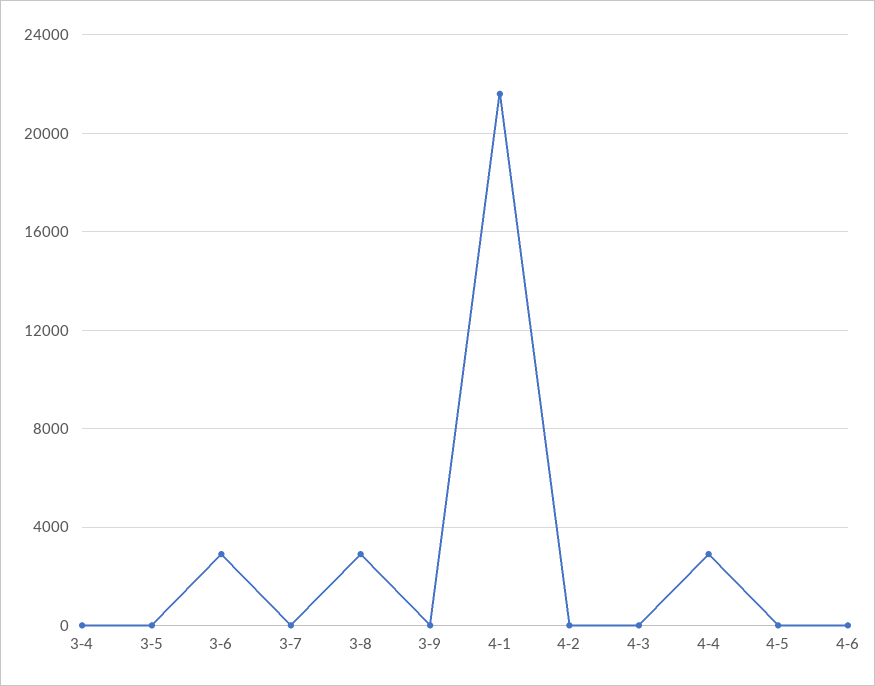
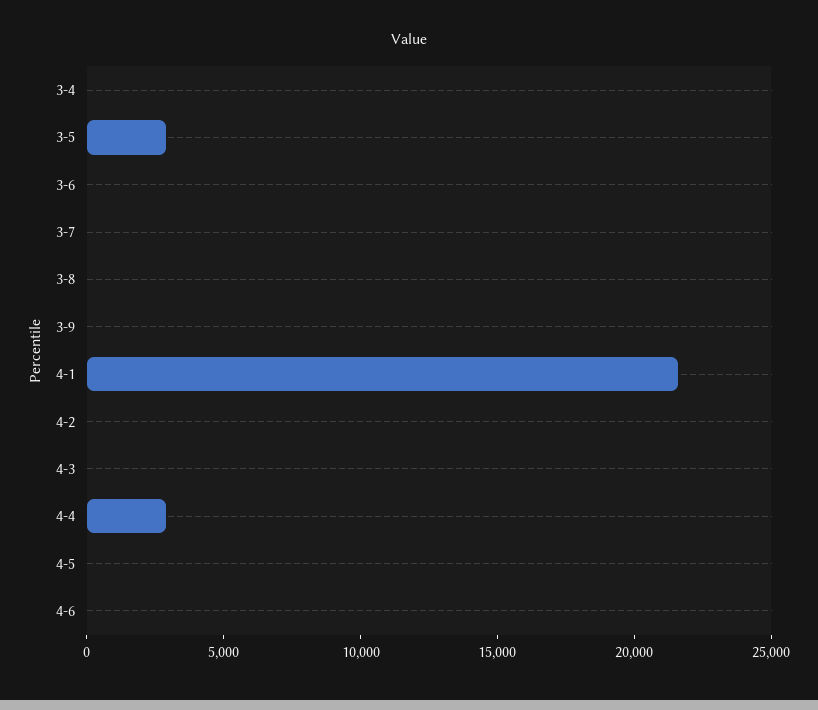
  {
    "3-4": 0,
-   "3-5": 0,
+   "3-5": 3000,
-   "3-6": 3000,
+   "3-6": 0,
    "3-7": 0,
-   "3-8": 3000,
+   "3-8": 0,
    "3-9": 0,
    "4-1": 21500,
    "4-2": 0,
    "4-3": 0,
    "4-4": 3000,
    "4-5": 0,
    "4-6": 0
  }

